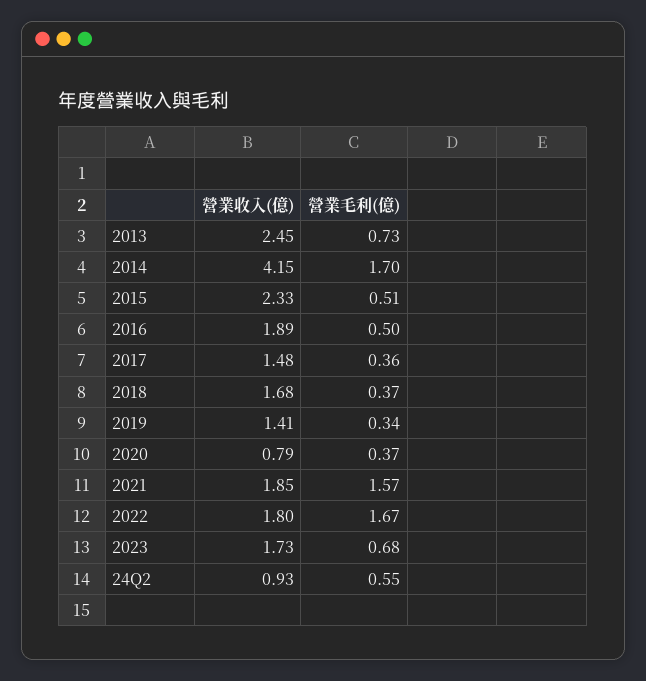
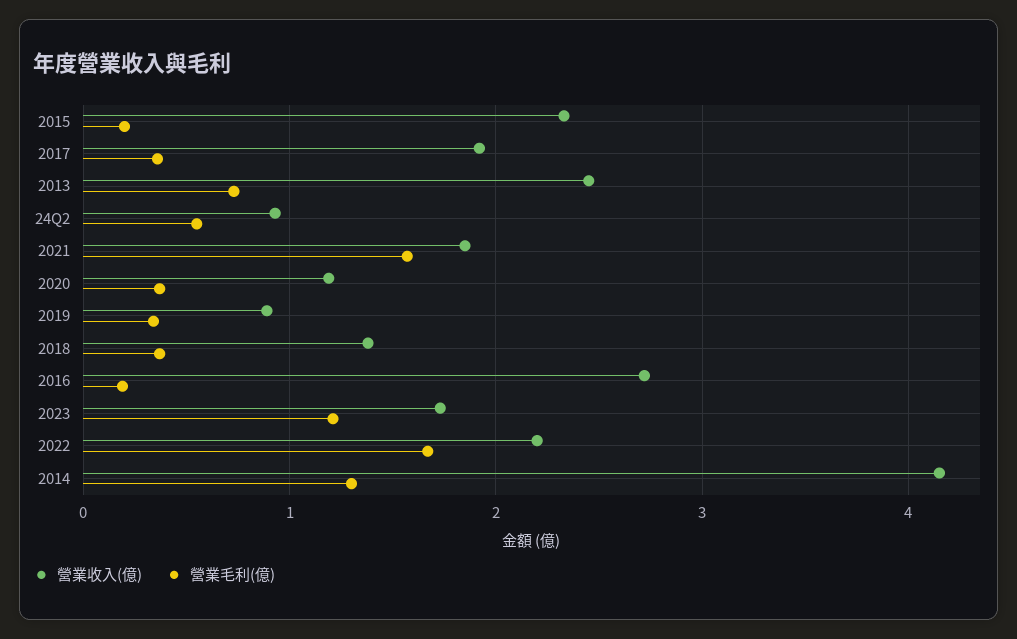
  {
    "營業收入(億)": {
      "2013": 2.45,
      "2014": 4.15,
      "2015": 2.33,
-     "2016": 1.89,
+     "2016": 2.7,
-     "2017": 1.48,
+     "2017": 1.9,
-     "2018": 1.68,
+     "2018": 1.4,
-     "2019": 1.41,
+     "2019": 0.9,
-     "2020": 0.79,
+     "2020": 1.2,
      "2021": 1.85,
-     "2022": 1.8,
+     "2022": 2.2,
      "2023": 1.73,
      "24Q2": 0.93
    },
    "營業毛利(億)": {
      "2013": 0.73,
-     "2014": 1.7,
+     "2014": 1.3,
-     "2015": 0.51,
+     "2015": 0.2,
-     "2016": 0.5,
+     "2016": 0.2,
      "2017": 0.36,
      "2018": 0.37,
      "2019": 0.34,
      "2020": 0.37,
      "2021": 1.57,
      "2022": 1.67,
-     "2023": 0.68,
+     "2023": 1.2,
      "24Q2": 0.55
    }
  }

